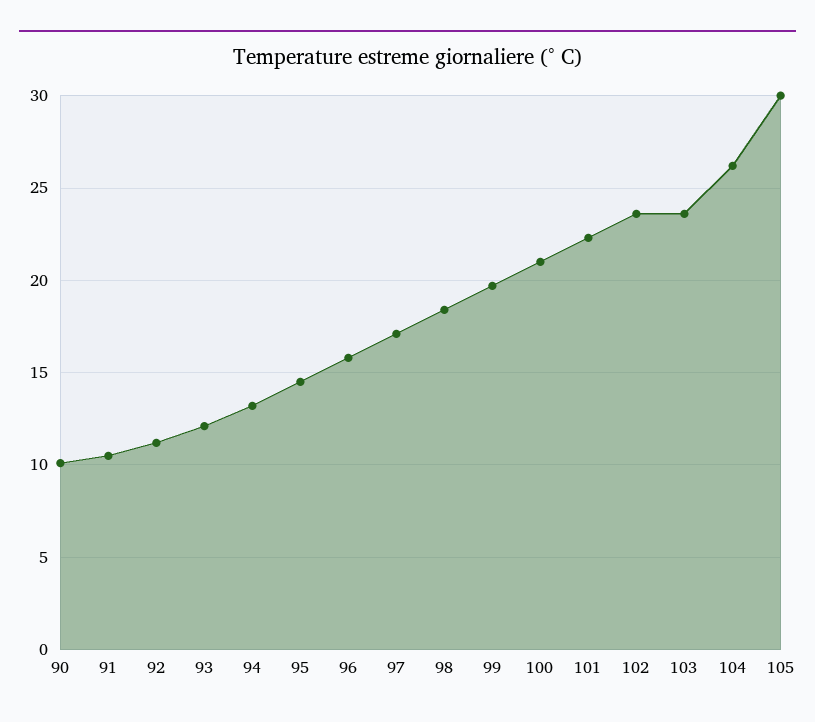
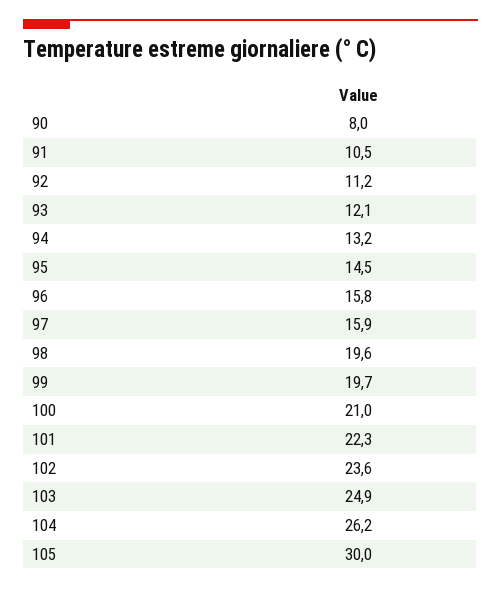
  {
-   "90": 10,
+   "90": 8,
    "91": 10.5,
    "92": 11.2,
    "93": 12.1,
    "94": 13.2,
    "95": 14.5,
    "96": 15.8,
-   "97": 17,
+   "97": 15.9,
-   "98": 18.5,
+   "98": 19.6,
    "99": 19.7,
    "100": 21,
    "101": 22.3,
    "102": 23.6,
-   "103": 23.5,
+   "103": 24.9,
    "104": 26.2,
    "105": 30
  }

